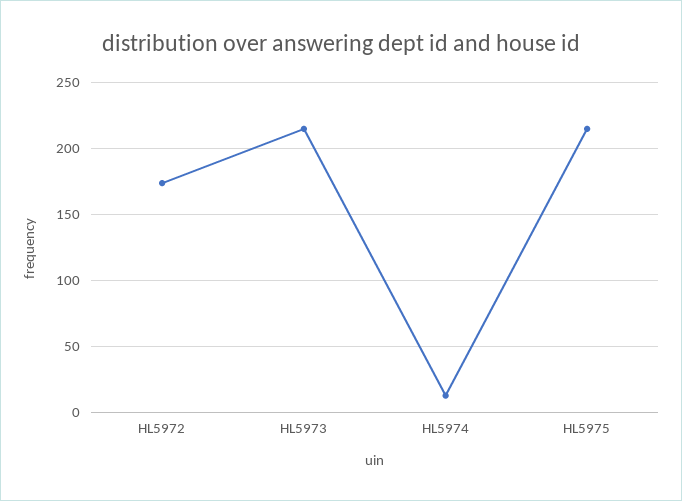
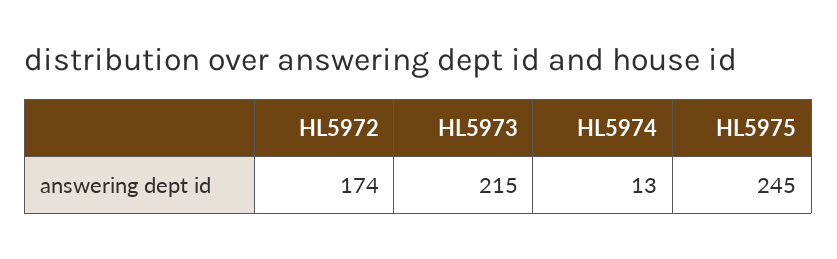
  {
    "HL5972": 174,
    "HL5973": 215,
    "HL5974": 13,
-   "HL5975": 215
+   "HL5975": 245
  }

